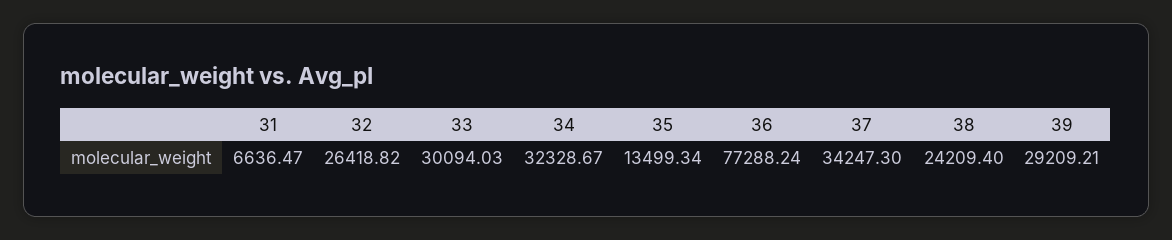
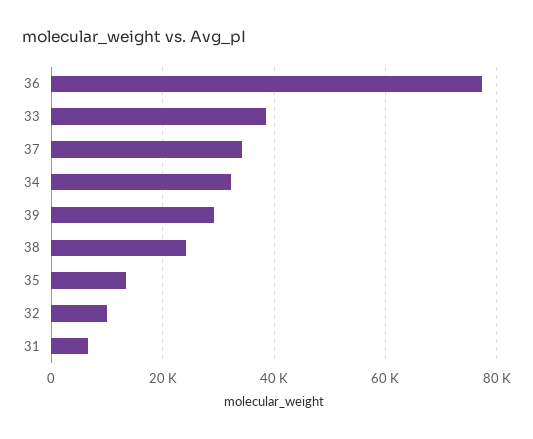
  {
    "31": 6636.47,
-   "32": 26418.82,
+   "32": 10000,
-   "33": 30094.03,
+   "33": 38000,
    "34": 32328.67,
    "35": 13499.34,
    "36": 77288.24,
    "37": 34247.3,
    "38": 24209.4,
    "39": 29209.21
  }

